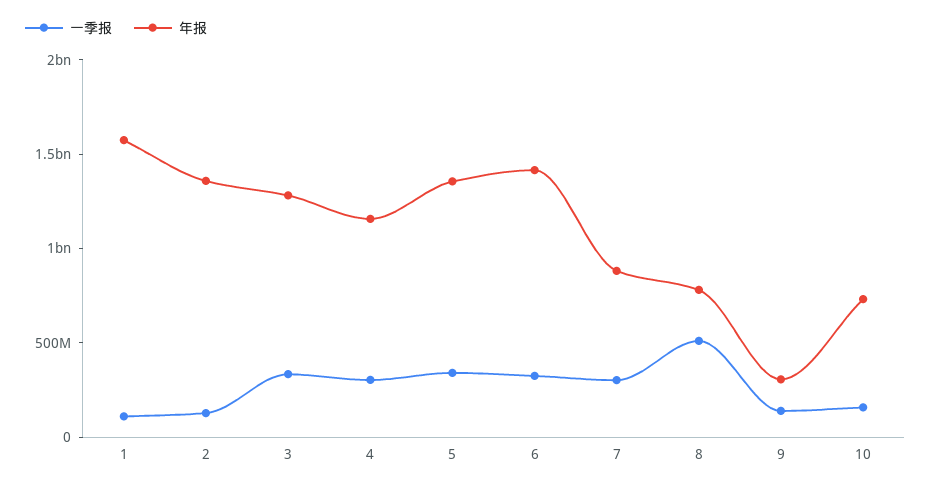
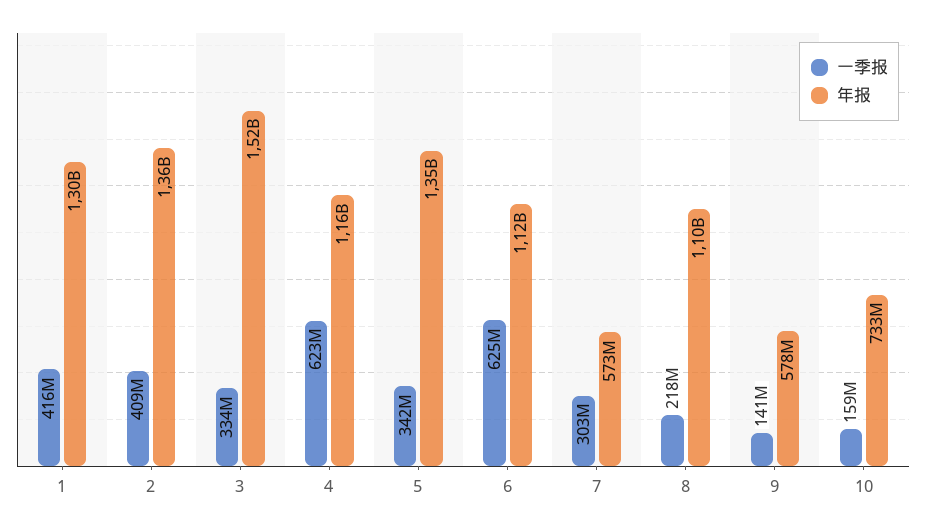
  {
    "一季报": {
-     "1": 100000000,
+     "1": 416000000,
-     "2": 100000000,
+     "2": 409000000,
      "3": 334000000,
-     "4": 300000000,
+     "4": 623000000,
      "5": 342000000,
-     "6": 300000000,
+     "6": 625000000,
      "7": 303000000,
-     "8": 500000000,
+     "8": 218000000,
      "9": 141000000,
      "10": 159000000
    },
    "年报": {
-     "1": 1600000000,
+     "1": 1300000000,
      "2": 1360000000,
-     "3": 1300000000,
+     "3": 1520000000,
      "4": 1160000000,
      "5": 1350000000,
-     "6": 1400000000,
+     "6": 1120000000,
-     "7": 900000000,
+     "7": 573000000,
-     "8": 800000000,
+     "8": 1100000000,
-     "9": 300000000,
+     "9": 578000000,
      "10": 733000000
    }
  }

